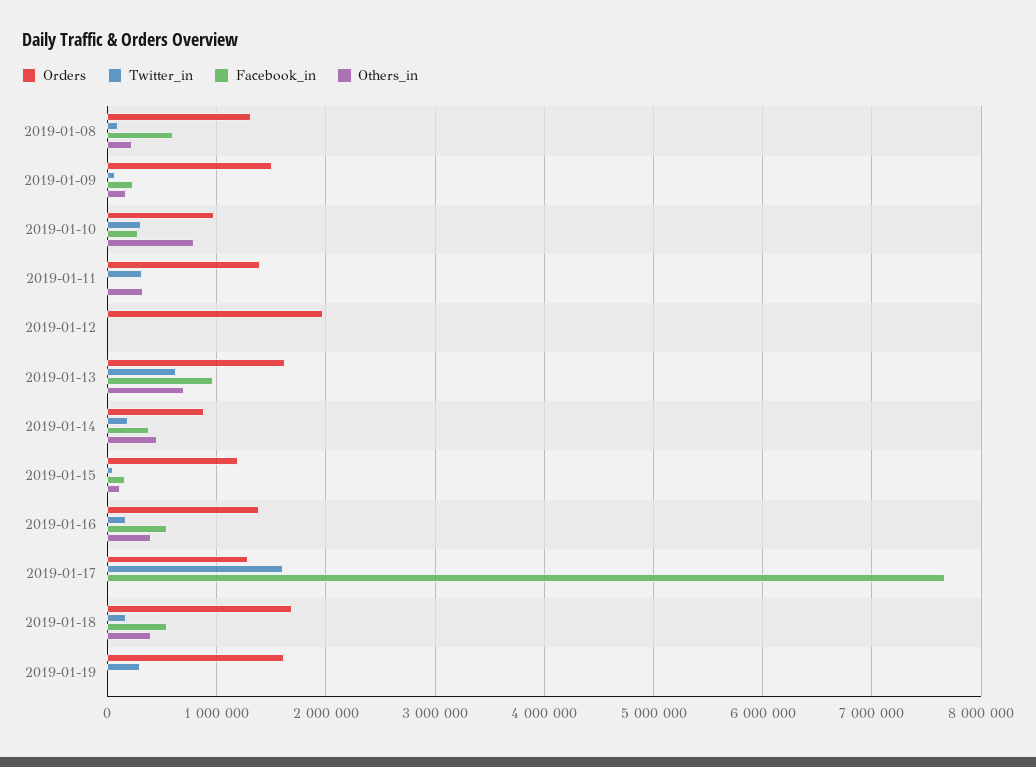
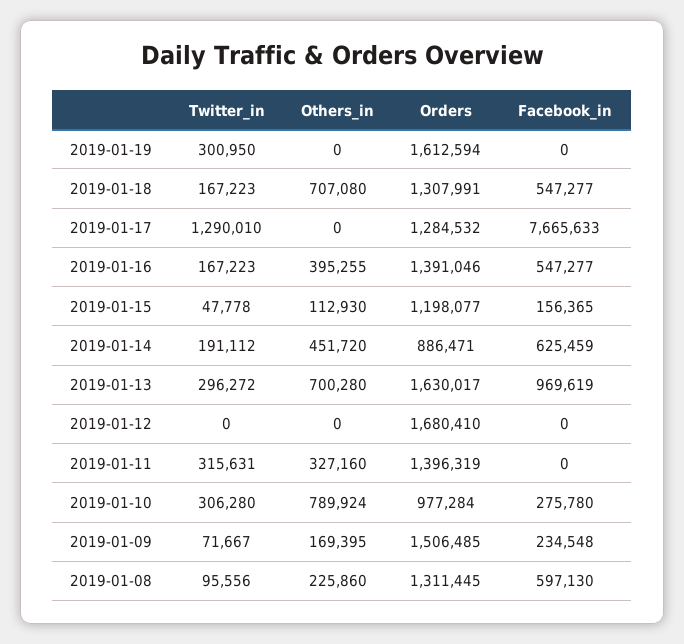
  {
    "Orders": {
      "2019-01-08": 1311445,
      "2019-01-09": 1506485,
      "2019-01-10": 977284,
      "2019-01-11": 1396319,
-     "2019-01-12": 2000000,
+     "2019-01-12": 1680410,
      "2019-01-13": 1630017,
      "2019-01-14": 886471,
      "2019-01-15": 1198077,
      "2019-01-16": 1391046,
      "2019-01-17": 1284532,
-     "2019-01-18": 1700000,
+     "2019-01-18": 1307991,
      "2019-01-19": 1612594
    },
    "Twitter_in": {
      "2019-01-08": 95556,
      "2019-01-09": 71667,
      "2019-01-10": 306280,
      "2019-01-11": 315631,
      "2019-01-12": 0,
-     "2019-01-13": 600000,
+     "2019-01-13": 296272,
      "2019-01-14": 191112,
      "2019-01-15": 47778,
      "2019-01-16": 167223,
-     "2019-01-17": 1600000,
+     "2019-01-17": 1290010,
      "2019-01-18": 167223,
      "2019-01-19": 300950
    },
    "Facebook_in": {
      "2019-01-08": 597130,
      "2019-01-09": 234548,
      "2019-01-10": 275780,
      "2019-01-11": 0,
      "2019-01-12": 0,
      "2019-01-13": 969619,
-     "2019-01-14": 400000,
+     "2019-01-14": 625459,
      "2019-01-15": 156365,
      "2019-01-16": 547277,
      "2019-01-17": 7665633,
      "2019-01-18": 547277,
      "2019-01-19": 0
    },
    "Others_in": {
      "2019-01-08": 225860,
      "2019-01-09": 169395,
      "2019-01-10": 789924,
      "2019-01-11": 327160,
      "2019-01-12": 0,
      "2019-01-13": 700280,
      "2019-01-14": 451720,
      "2019-01-15": 112930,
      "2019-01-16": 395255,
      "2019-01-17": 0,
-     "2019-01-18": 400000,
+     "2019-01-18": 707080,
      "2019-01-19": 0
    }
  }

